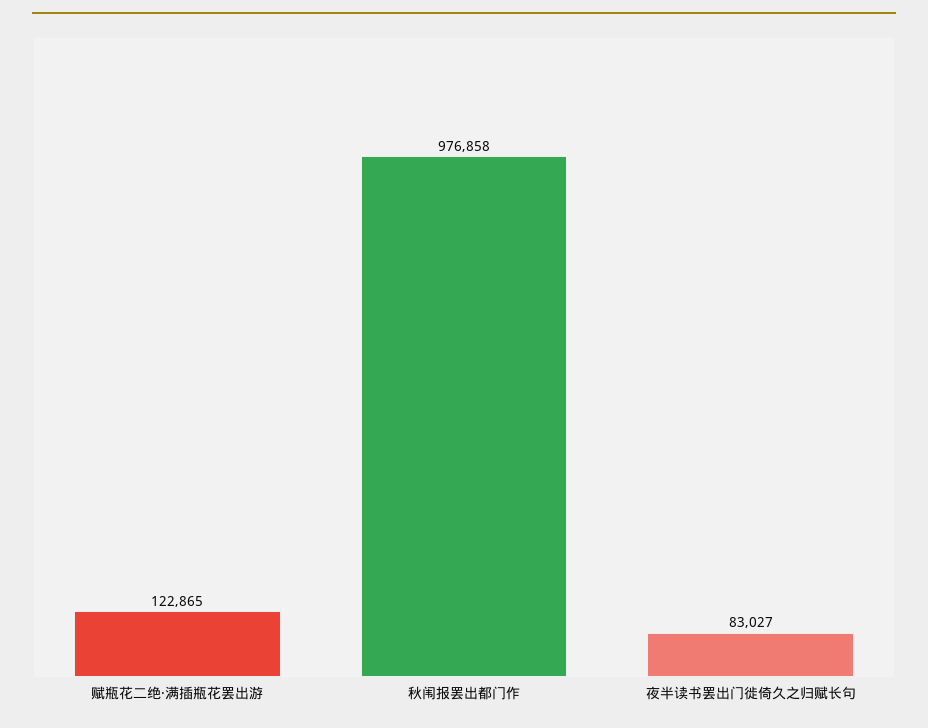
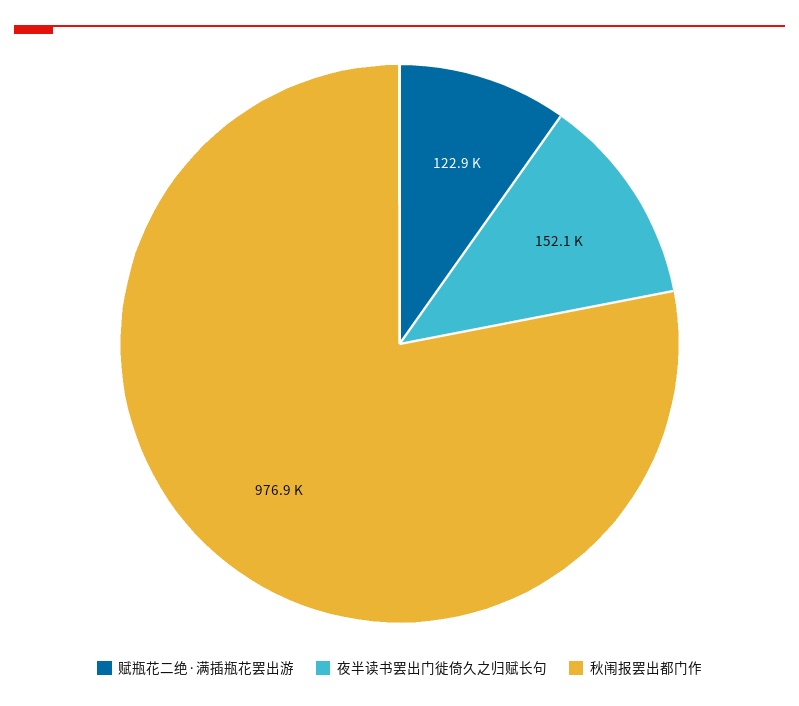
  {
    "赋瓶花二绝·满插瓶花罢出游": 122865,
    "秋闱报罢出都门作": 976858,
-   "夜半读书罢出门徙倚久之归赋长句": 83027
+   "夜半读书罢出门徙倚久之归赋长句": 152100
  }

